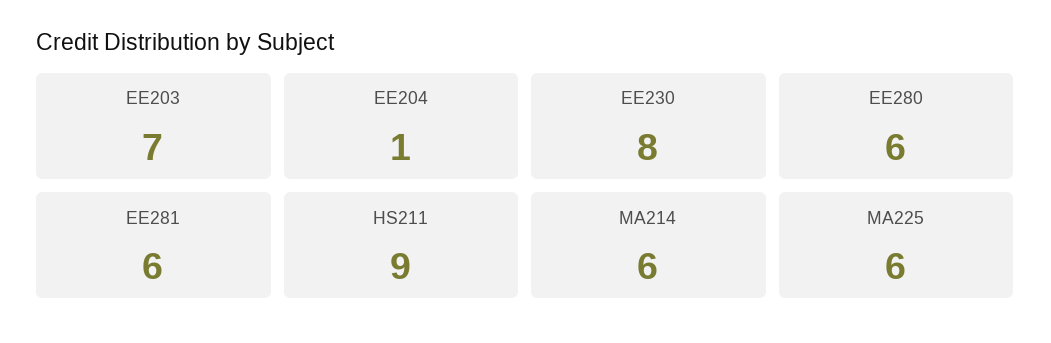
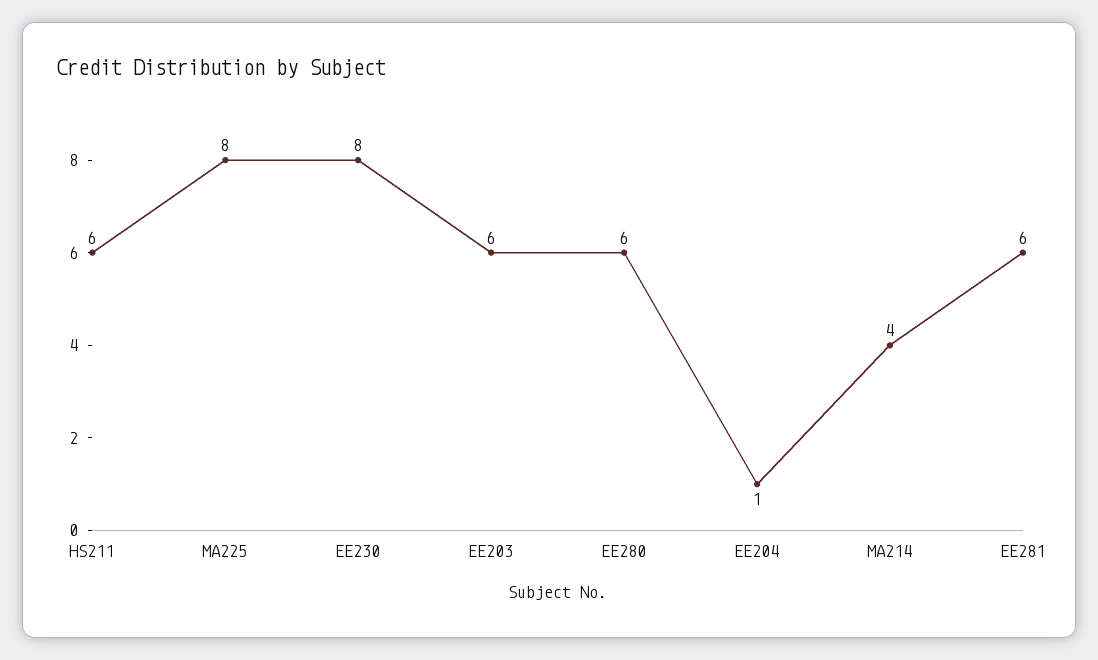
  {
-   "EE203": 7,
+   "EE203": 6,
    "EE204": 1,
    "EE230": 8,
    "EE280": 6,
    "EE281": 6,
-   "HS211": 9,
+   "HS211": 6,
-   "MA214": 6,
+   "MA214": 4,
-   "MA225": 6
+   "MA225": 8
  }

